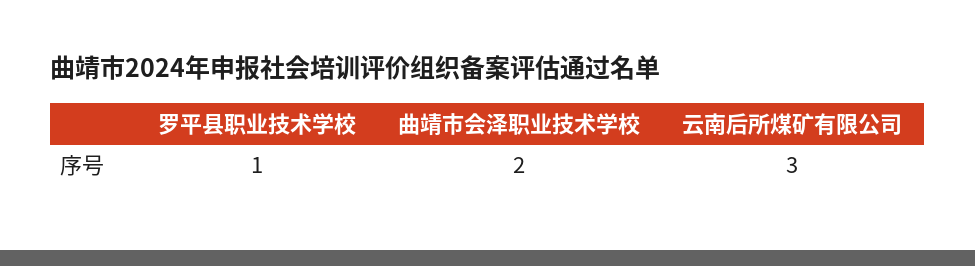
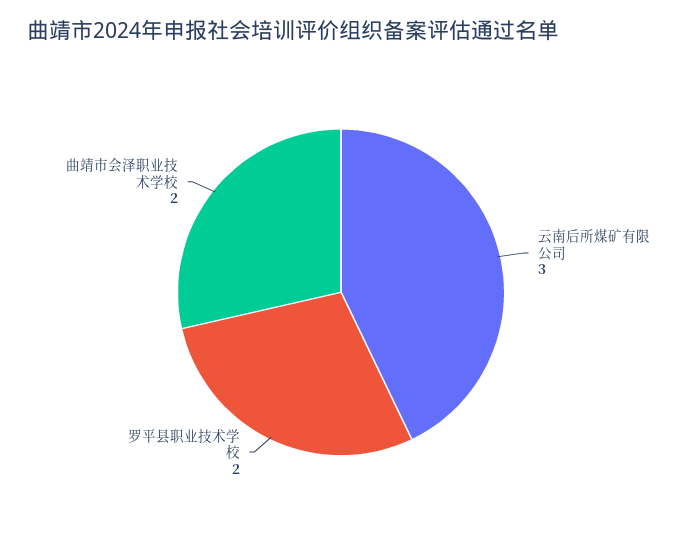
  {
-   "罗平县职业技术学校": 1,
+   "罗平县职业技术学校": 2,
    "曲靖市会泽职业技术学校": 2,
    "云南后所煤矿有限公司": 3
  }

